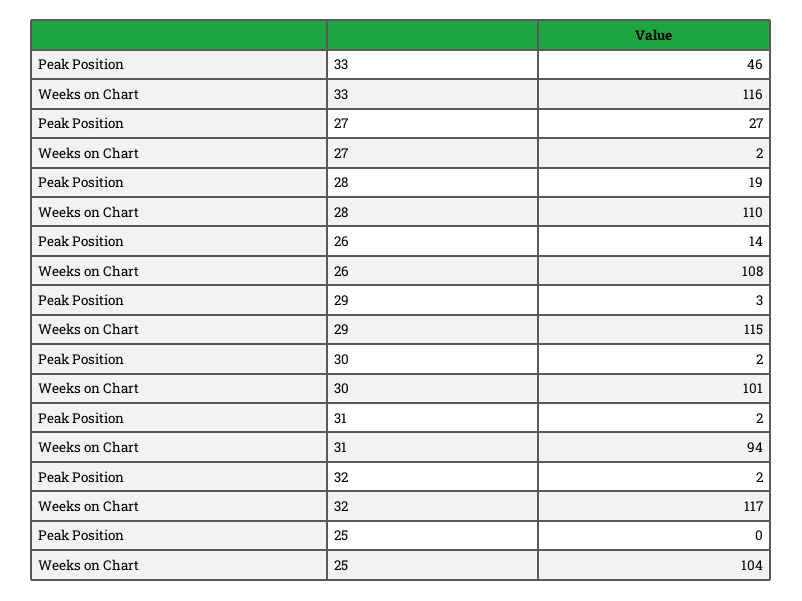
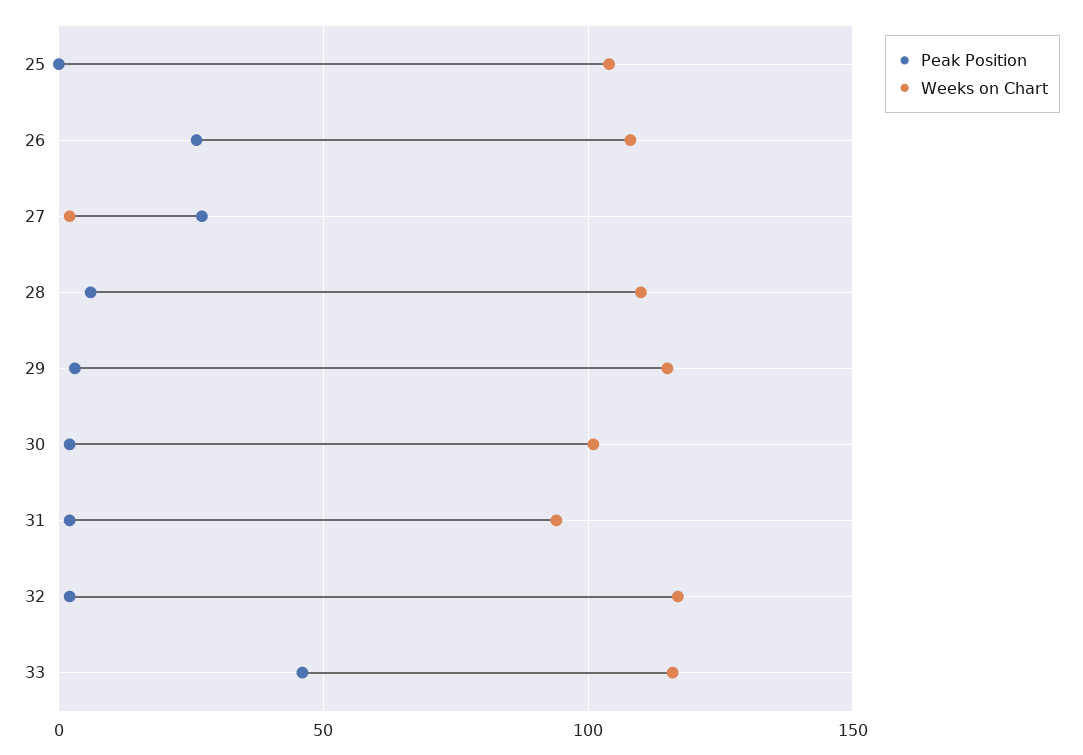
  {
    "Peak Position": {
      "33": 46,
      "27": 27,
-     "28": 19,
+     "28": 5,
-     "26": 14,
+     "26": 25,
      "29": 3,
      "30": 2,
      "31": 2,
      "32": 2,
      "25": 0
    },
    "Weeks on Chart": {
      "33": 116,
      "27": 2,
      "28": 110,
      "26": 108,
      "29": 115,
      "30": 101,
      "31": 94,
      "32": 117,
      "25": 104
    }
  }

